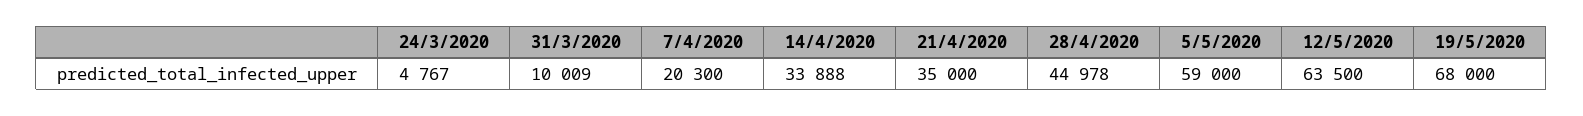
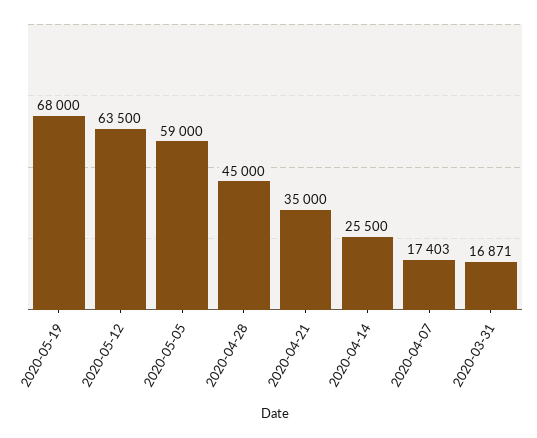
  {
-   "24/3/2020": 4767,
-   "31/3/2020": 10009,
+   "31/3/2020": 16871,
-   "7/4/2020": 20300,
+   "7/4/2020": 17403,
-   "14/4/2020": 33888,
+   "14/4/2020": 25500,
    "21/4/2020": 35000,
-   "28/4/2020": 44978,
+   "28/4/2020": 45000,
    "5/5/2020": 59000,
    "12/5/2020": 63500,
    "19/5/2020": 68000
  }

